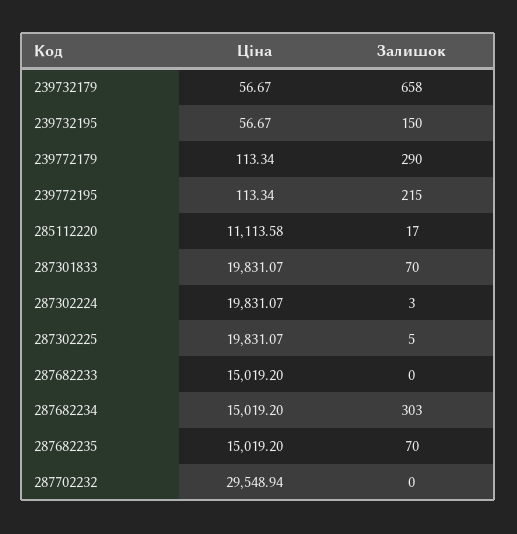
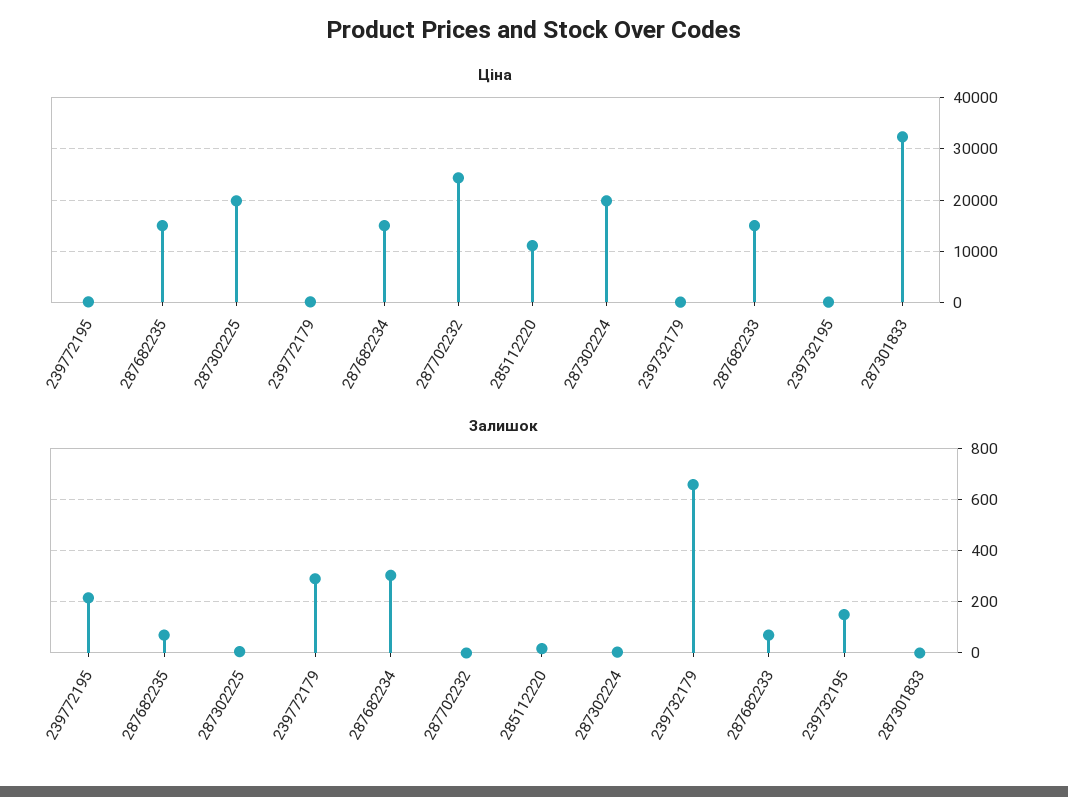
  {
    "Ціна": {
      "239732179": 56.67,
      "239732195": 56.67,
      "239772179": 113.34,
      "239772195": 113.34,
      "285112220": 11113.58,
-     "287301833": 19831.07,
+     "287301833": 32000,
      "287302224": 19831.07,
      "287302225": 19831.07,
      "287682233": 15019.2,
      "287682234": 15019.2,
      "287682235": 15019.2,
-     "287702232": 29548.94
+     "287702232": 24000
    },
    "Залишок": {
      "239732179": 658,
      "239732195": 150,
      "239772179": 290,
      "239772195": 215,
      "285112220": 17,
-     "287301833": 70,
+     "287301833": 0,
      "287302224": 3,
      "287302225": 5,
-     "287682233": 0,
+     "287682233": 75,
      "287682234": 303,
      "287682235": 70,
      "287702232": 0
    }
  }

